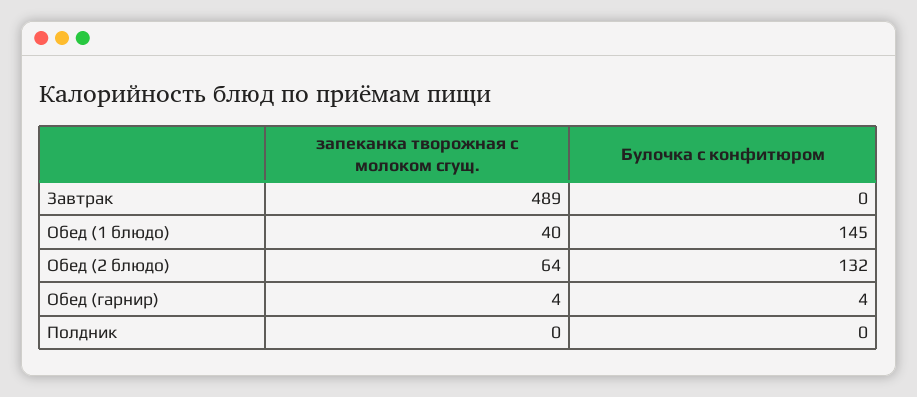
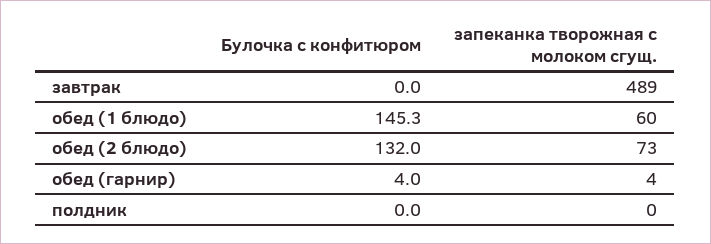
  {
    "запеканка творожная с молоком сгущ.": {
      "Завтрак": 489,
-     "Обед (1 блюдо)": 40,
+     "Обед (1 блюдо)": 60,
-     "Обед (2 блюдо)": 64,
+     "Обед (2 блюдо)": 73,
      "Обед (гарнир)": 4,
      "Полдник": 0
    },
    "Булочка с конфитюром": {
      "Завтрак": 0,
      "Обед (1 блюдо)": 145.3,
      "Обед (2 блюдо)": 132,
      "Обед (гарнир)": 4,
      "Полдник": 0
    }
  }

